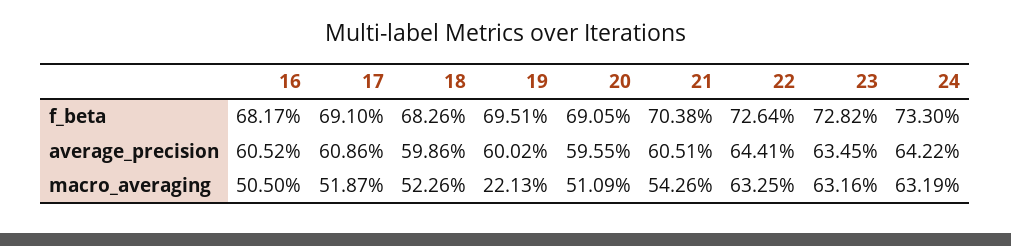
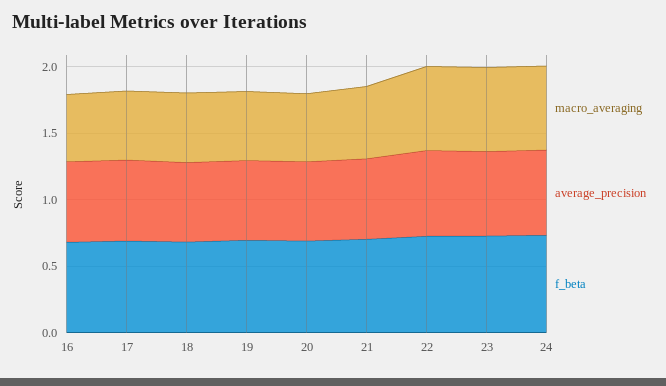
  {
    "f_beta": {
      "16": 0.6817,
      "17": 0.691,
      "18": 0.6826,
      "19": 0.6951,
      "20": 0.6905,
      "21": 0.7038,
      "22": 0.7264,
      "23": 0.7282,
      "24": 0.733
    },
    "average_precision": {
      "16": 0.6052,
      "17": 0.6086,
      "18": 0.5986,
      "19": 0.6002,
      "20": 0.5955,
      "21": 0.6051,
      "22": 0.6441,
      "23": 0.6345,
      "24": 0.6422
    },
    "macro_averaging": {
      "16": 0.505,
      "17": 0.5187,
      "18": 0.5226,
-     "19": 0.2213,
+     "19": 0.5,
      "20": 0.5109,
      "21": 0.5426,
      "22": 0.6325,
      "23": 0.6316,
      "24": 0.6319
    }
  }

